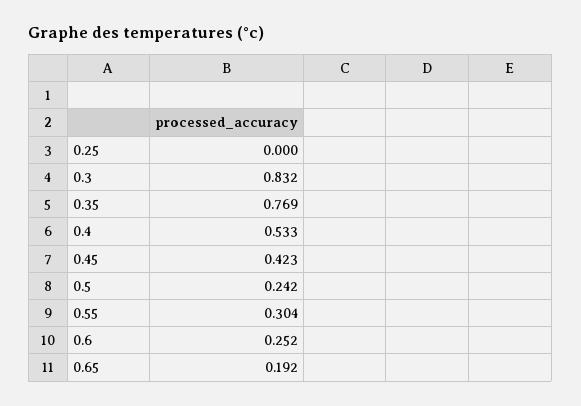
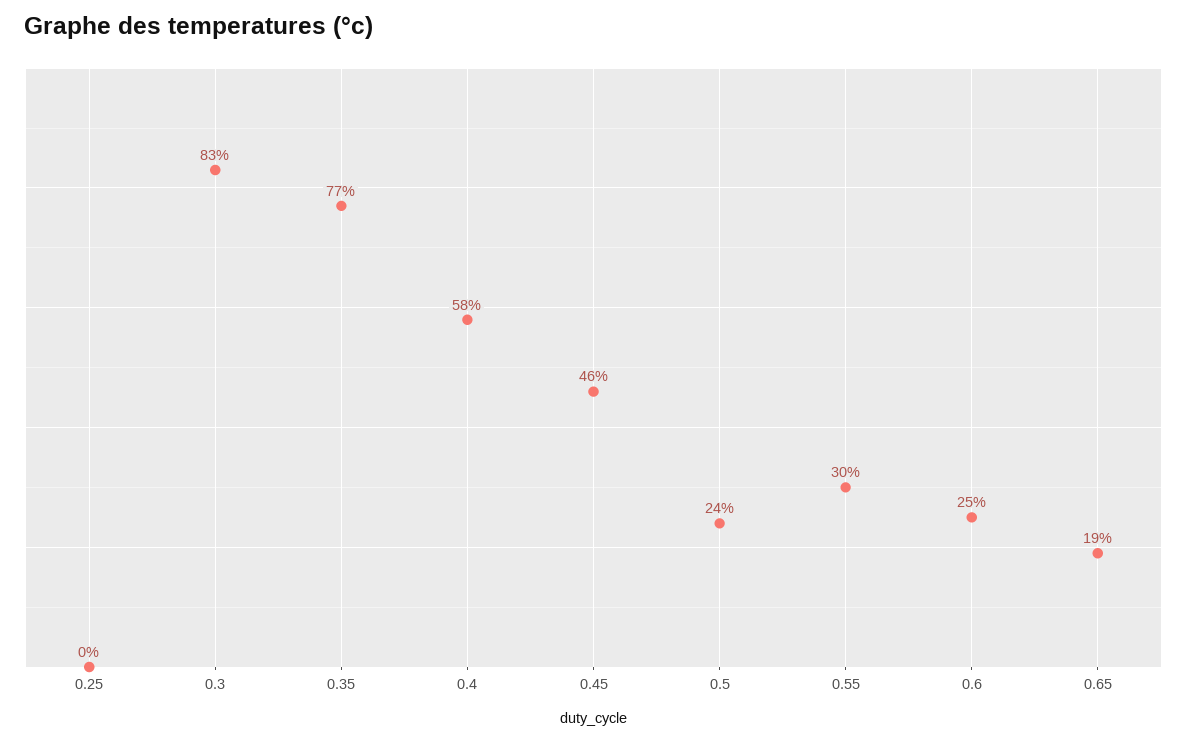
  {
    "0.25": 0,
    "0.3": 0.832,
    "0.35": 0.769,
-   "0.4": 0.533,
+   "0.4": 0.58,
-   "0.45": 0.423,
+   "0.45": 0.46,
    "0.5": 0.242,
    "0.55": 0.304,
    "0.6": 0.252,
    "0.65": 0.192
  }

